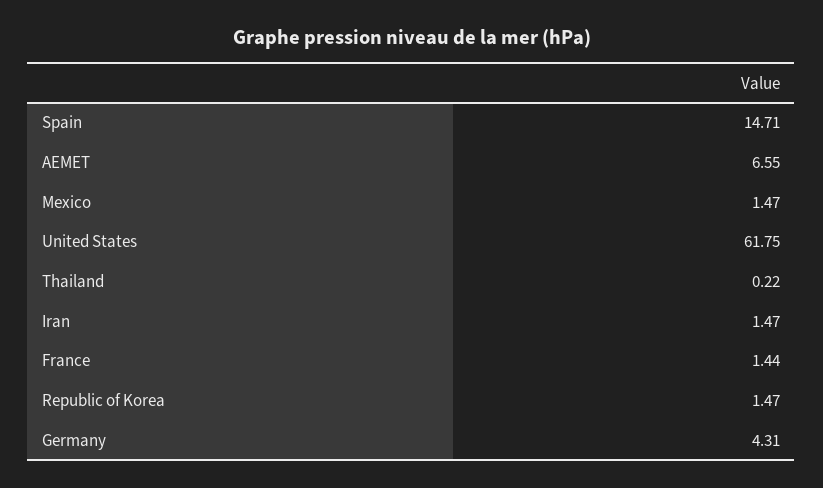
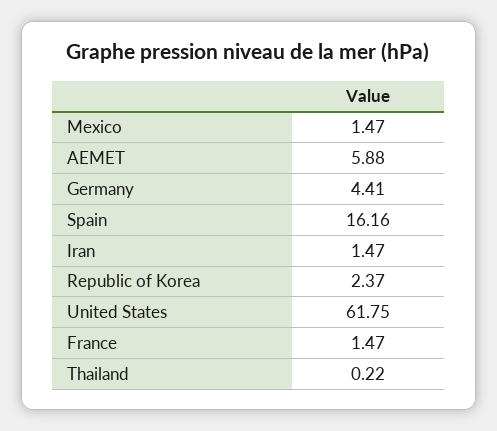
  {
-   "Spain": 14.71,
+   "Spain": 16.16,
-   "AEMET": 6.55,
+   "AEMET": 5.88,
    "Mexico": 1.47,
    "United States": 61.75,
    "Thailand": 0.22,
    "Iran": 1.47,
-   "France": 1.44,
+   "France": 1.47,
-   "Republic of Korea": 1.47,
+   "Republic of Korea": 2.37,
-   "Germany": 4.31
+   "Germany": 4.41
  }

